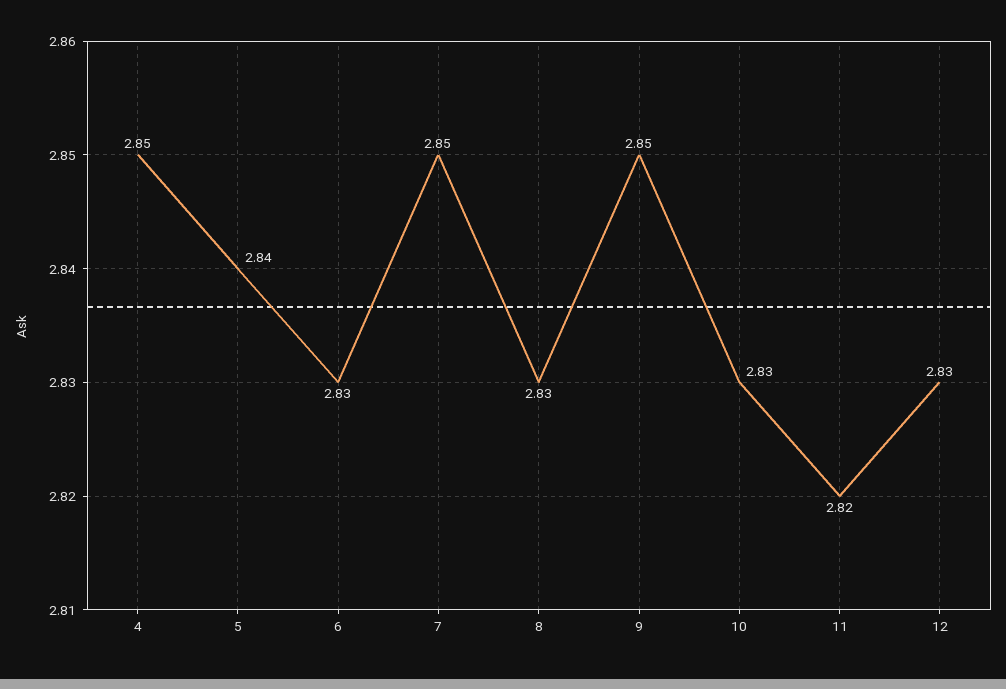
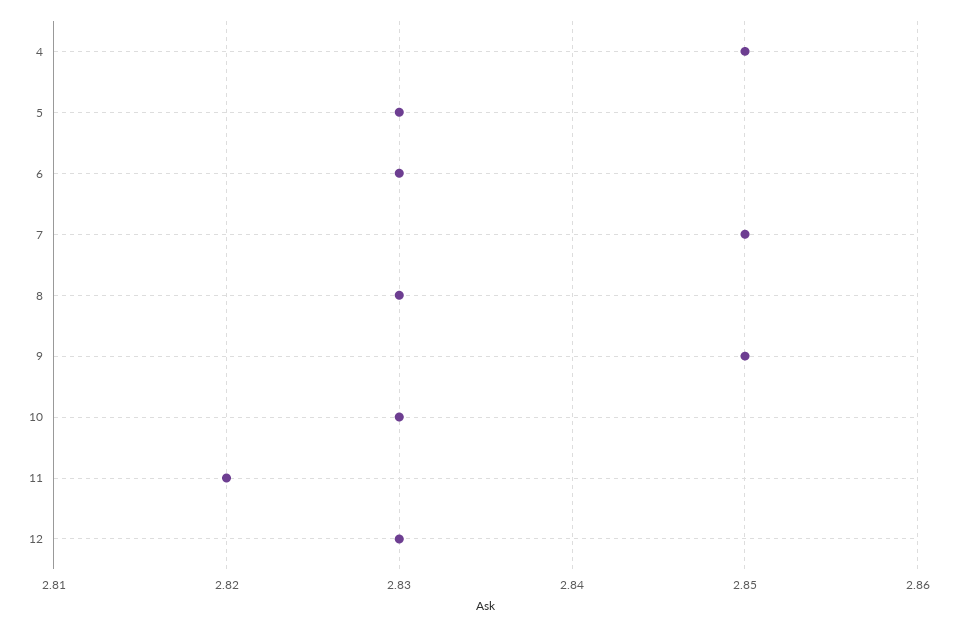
  {
    "4": 2.85,
-   "5": 2.84,
+   "5": 2.83,
    "6": 2.83,
    "7": 2.85,
    "8": 2.83,
    "9": 2.85,
    "10": 2.83,
    "11": 2.82,
    "12": 2.83
  }

